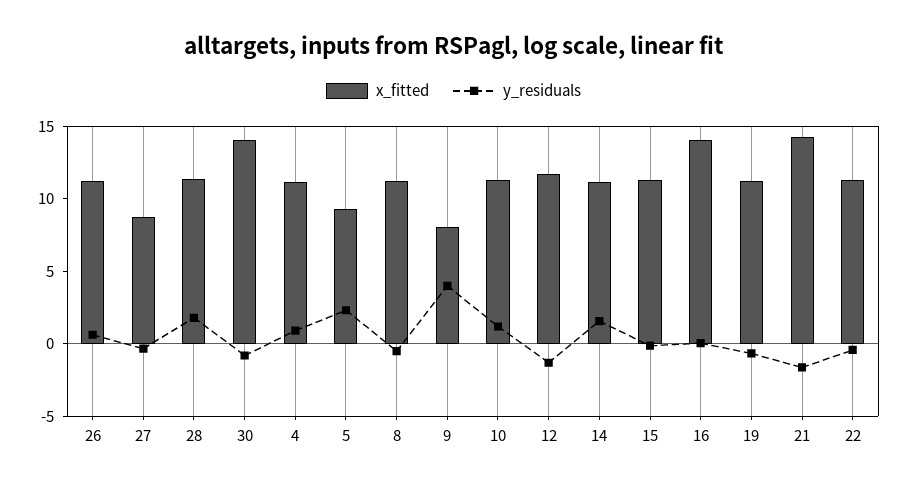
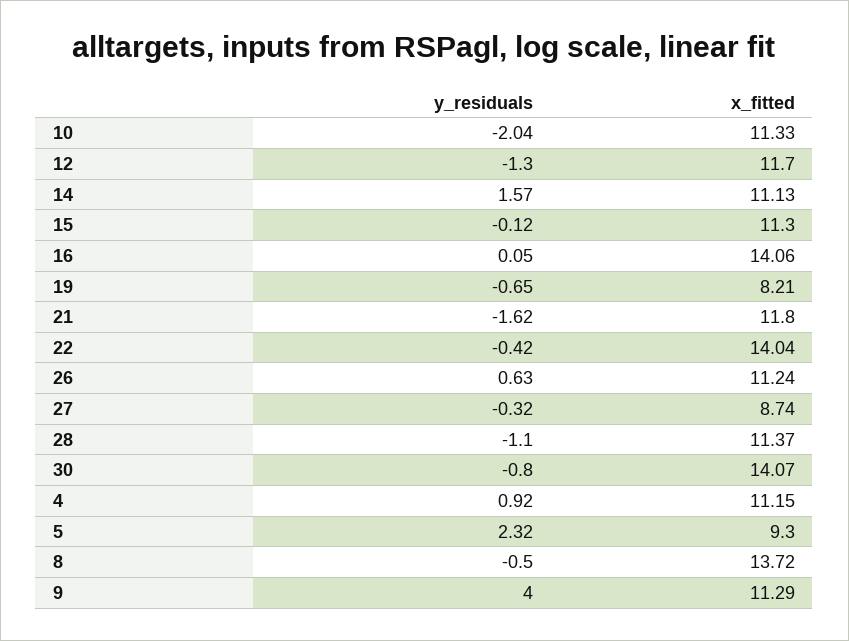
  {
    "x_fitted": {
      "26": 11.24,
      "27": 8.74,
      "28": 11.37,
      "30": 14.07,
      "4": 11.15,
      "5": 9.3,
-     "8": 11,
+     "8": 13.72,
-     "9": 8,
+     "9": 11.29,
      "10": 11.33,
      "12": 11.7,
      "14": 11.13,
      "15": 11.3,
      "16": 14.06,
-     "19": 11,
+     "19": 8.21,
-     "21": 14,
+     "21": 11.8,
-     "22": 11
+     "22": 14.04
    },
    "y_residuals": {
      "26": 0.63,
      "27": -0.32,
-     "28": 2,
+     "28": -1.1,
      "30": -0.8,
      "4": 0.92,
      "5": 2.32,
      "8": -0.5,
      "9": 4,
-     "10": 1,
+     "10": -2.04,
      "12": -1.3,
      "14": 1.57,
      "15": -0.12,
      "16": 0.05,
      "19": -0.65,
      "21": -1.62,
      "22": -0.42
    }
  }

